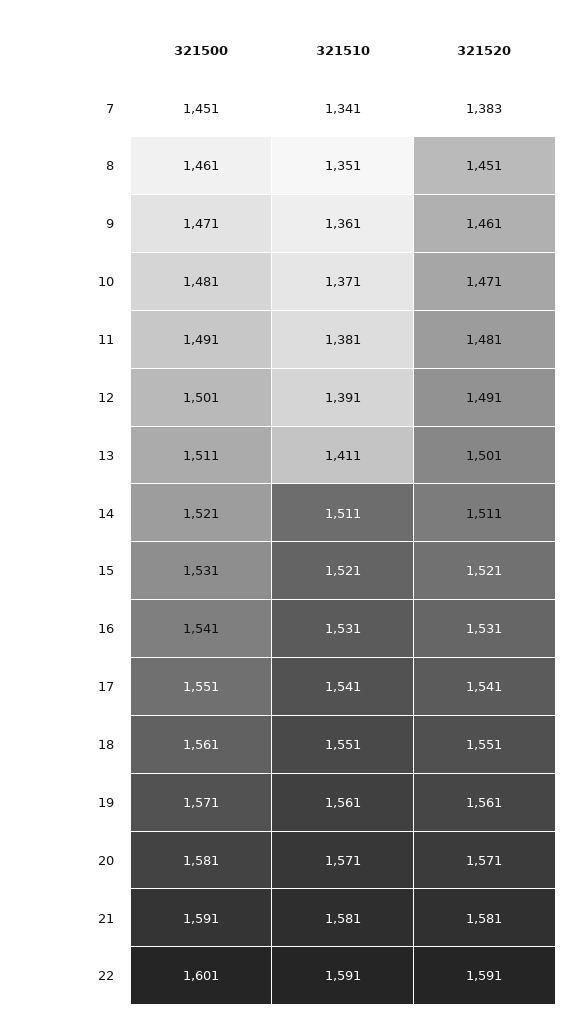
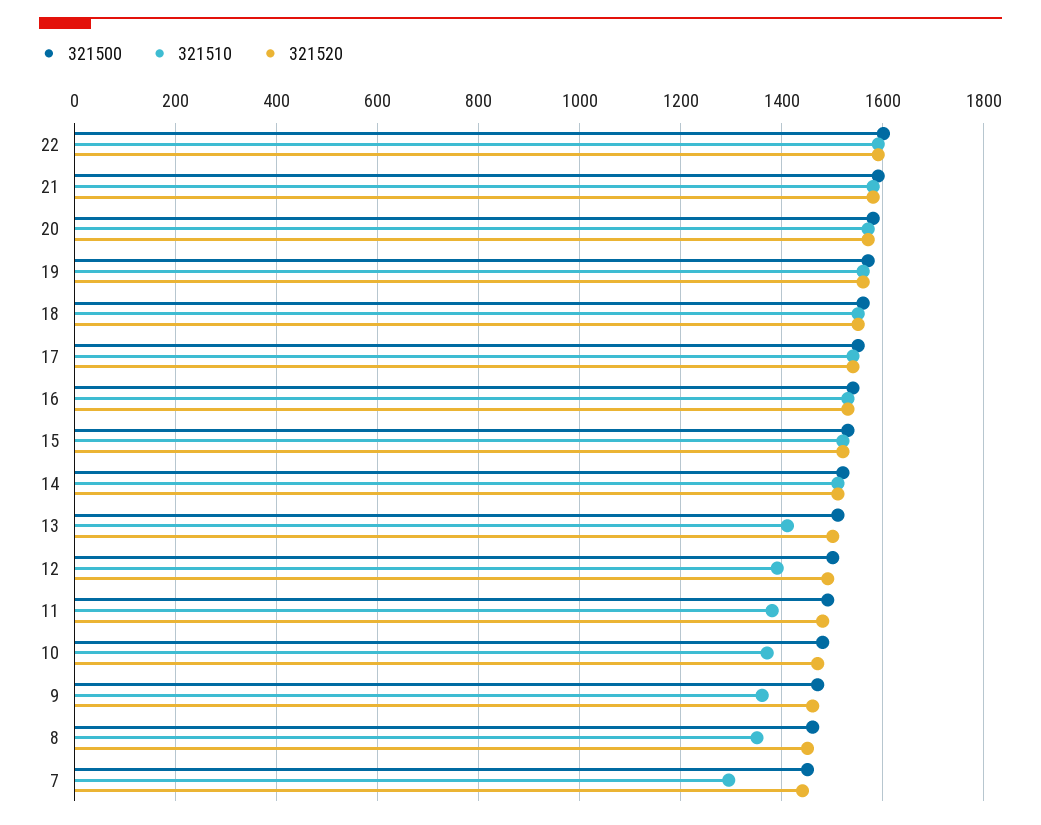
  {
    "321500": {
      "7": 1451,
      "8": 1461,
      "9": 1471,
      "10": 1481,
      "11": 1491,
      "12": 1501,
      "13": 1511,
      "14": 1521,
      "15": 1531,
      "16": 1541,
      "17": 1551,
      "18": 1561,
      "19": 1571,
      "20": 1581,
      "21": 1591,
      "22": 1601
    },
    "321510": {
-     "7": 1341,
+     "7": 1300,
      "8": 1351,
      "9": 1361,
      "10": 1371,
      "11": 1381,
      "12": 1391,
      "13": 1411,
      "14": 1511,
      "15": 1521,
      "16": 1531,
      "17": 1541,
      "18": 1551,
      "19": 1561,
      "20": 1571,
      "21": 1581,
      "22": 1591
    },
    "321520": {
-     "7": 1383,
+     "7": 1440,
      "8": 1451,
      "9": 1461,
      "10": 1471,
      "11": 1481,
      "12": 1491,
      "13": 1501,
      "14": 1511,
      "15": 1521,
      "16": 1531,
      "17": 1541,
      "18": 1551,
      "19": 1561,
      "20": 1571,
      "21": 1581,
      "22": 1591
    }
  }

